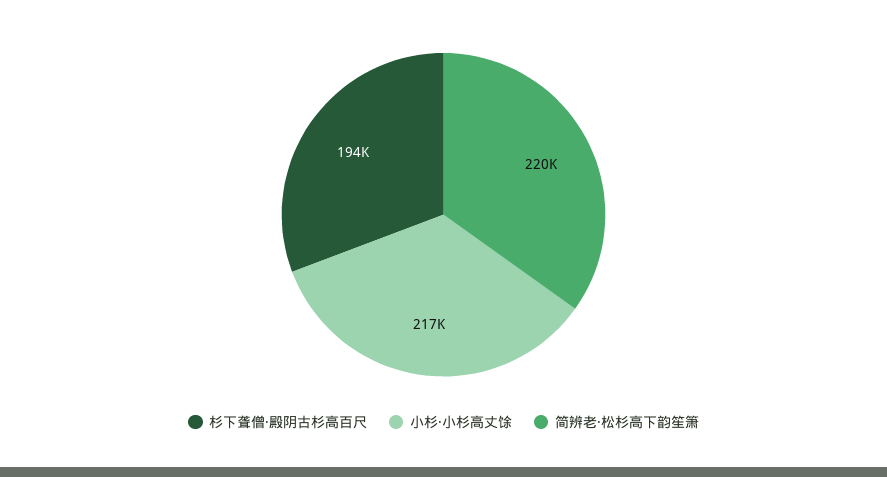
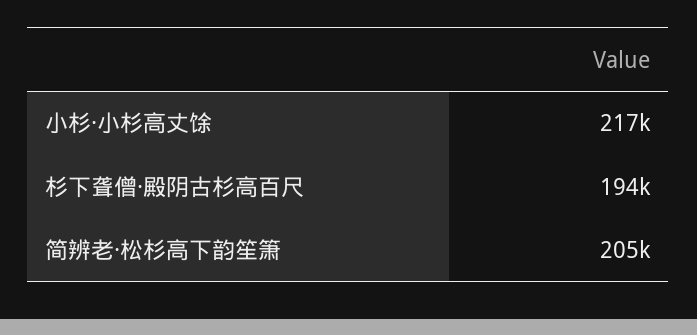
  {
    "杉下聋僧·殿阴古杉高百尺": 194000,
    "小杉·小杉高丈馀": 217000,
-   "简辨老·松杉高下韵笙箫": 220000
+   "简辨老·松杉高下韵笙箫": 205000
  }

